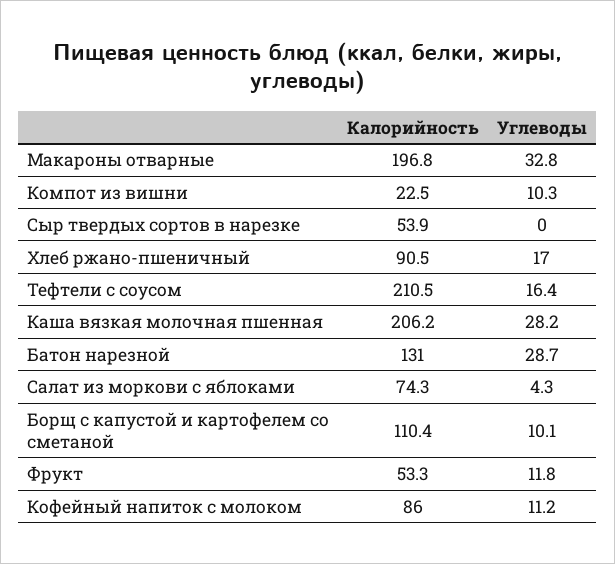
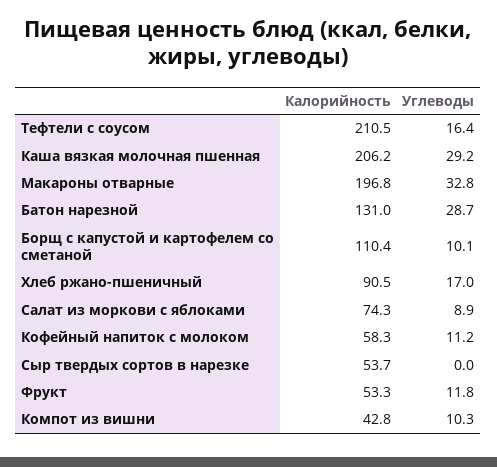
  {
    "Калорийность": {
      "Макароны отварные": 196.8,
-     "Компот из вишни": 22.5,
+     "Компот из вишни": 42.8,
-     "Сыр твердых сортов в нарезке": 53.9,
+     "Сыр твердых сортов в нарезке": 53.7,
      "Хлеб ржано-пшеничный": 90.5,
      "Тефтели с соусом": 210.5,
      "Каша вязкая молочная пшенная": 206.2,
      "Батон нарезной": 131,
      "Салат из моркови с яблоками": 74.3,
      "Борщ с капустой и картофелем со сметаной": 110.4,
      "Фрукт": 53.3,
-     "Кофейный напиток с молоком": 86
+     "Кофейный напиток с молоком": 58.3
    },
    "Углеводы": {
      "Макароны отварные": 32.8,
      "Компот из вишни": 10.3,
      "Сыр твердых сортов в нарезке": 0,
      "Хлеб ржано-пшеничный": 17,
      "Тефтели с соусом": 16.4,
-     "Каша вязкая молочная пшенная": 28.2,
+     "Каша вязкая молочная пшенная": 29.2,
      "Батон нарезной": 28.7,
-     "Салат из моркови с яблоками": 4.3,
+     "Салат из моркови с яблоками": 8.9,
      "Борщ с капустой и картофелем со сметаной": 10.1,
      "Фрукт": 11.8,
      "Кофейный напиток с молоком": 11.2
    }
  }

